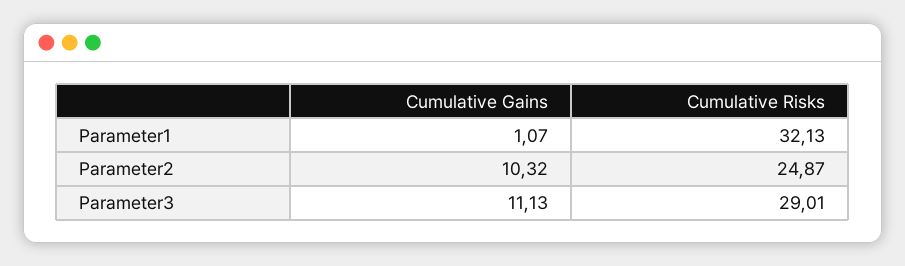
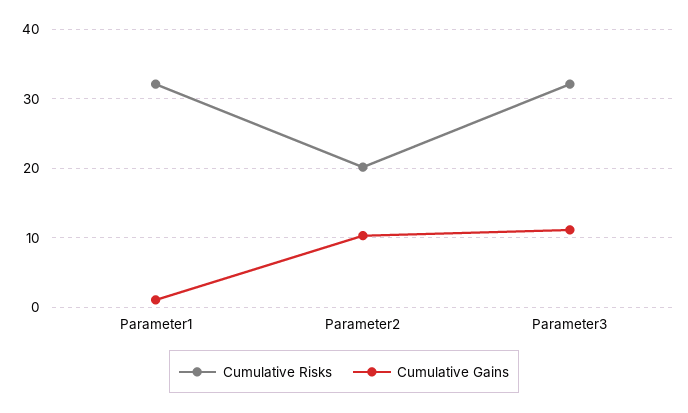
  {
    "Cumulative Gains": {
      "Parameter1": 1.07,
      "Parameter2": 10.32,
      "Parameter3": 11.13
    },
    "Cumulative Risks": {
      "Parameter1": 32.13,
-     "Parameter2": 24.87,
+     "Parameter2": 20,
-     "Parameter3": 29.01
+     "Parameter3": 32
    }
  }

